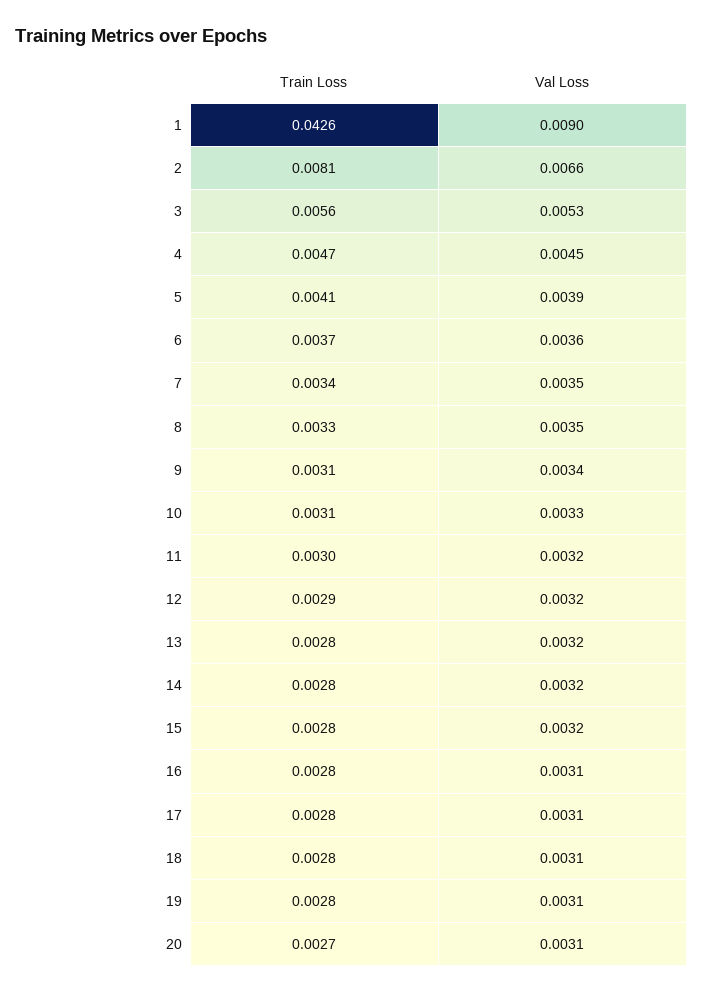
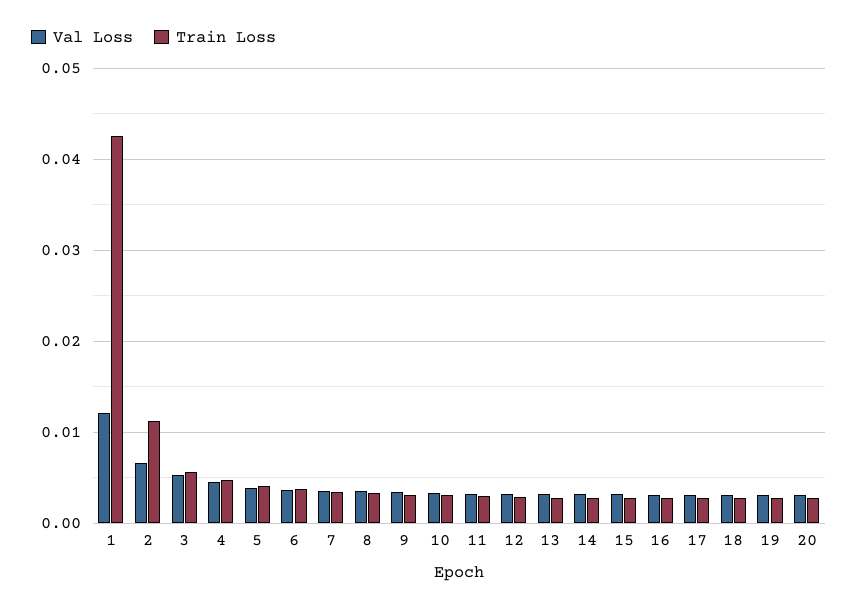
  {
    "Train Loss": {
      "1": 0.0426,
-     "2": 0.0081,
+     "2": 0.011,
      "3": 0.0056,
      "4": 0.0047,
      "5": 0.0041,
      "6": 0.0037,
      "7": 0.0034,
      "8": 0.0033,
      "9": 0.0031,
      "10": 0.0031,
      "11": 0.003,
      "12": 0.0029,
      "13": 0.0028,
      "14": 0.0028,
      "15": 0.0028,
      "16": 0.0028,
      "17": 0.0028,
      "18": 0.0028,
      "19": 0.0028,
      "20": 0.0027
    },
    "Val Loss": {
-     "1": 0.009,
+     "1": 0.012,
      "2": 0.0066,
      "3": 0.0053,
      "4": 0.0045,
      "5": 0.0039,
      "6": 0.0036,
      "7": 0.0035,
      "8": 0.0035,
      "9": 0.0034,
      "10": 0.0033,
      "11": 0.0032,
      "12": 0.0032,
      "13": 0.0032,
      "14": 0.0032,
      "15": 0.0032,
      "16": 0.0031,
      "17": 0.0031,
      "18": 0.0031,
      "19": 0.0031,
      "20": 0.0031
    }
  }

